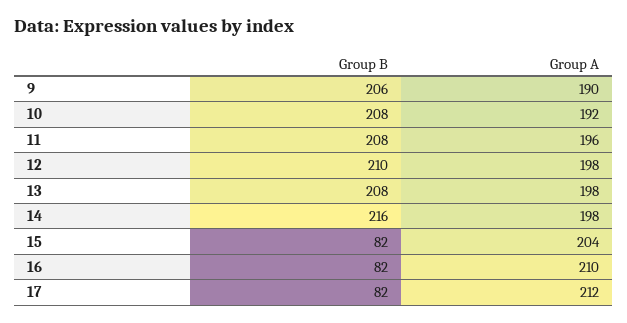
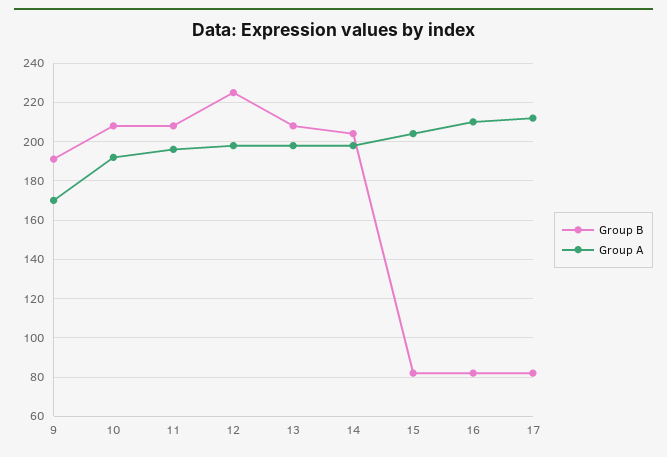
  {
    "Group B": {
-     "9": 206,
+     "9": 190,
      "10": 208,
      "11": 208,
-     "12": 210,
+     "12": 225,
      "13": 208,
-     "14": 216,
+     "14": 205,
      "15": 82,
      "16": 82,
      "17": 82
    },
    "Group A": {
-     "9": 190,
+     "9": 170,
      "10": 192,
      "11": 196,
      "12": 198,
      "13": 198,
      "14": 198,
      "15": 204,
      "16": 210,
      "17": 212
    }
  }

